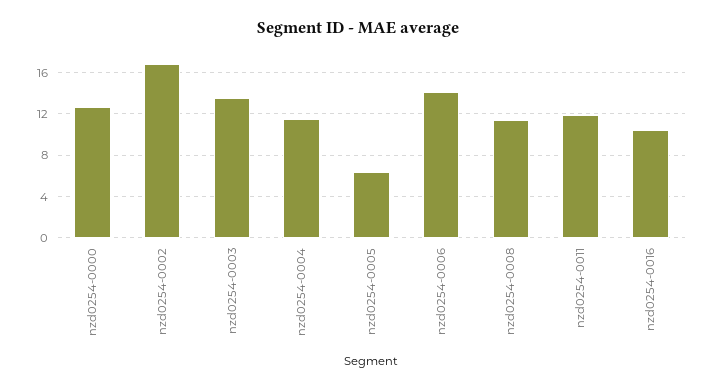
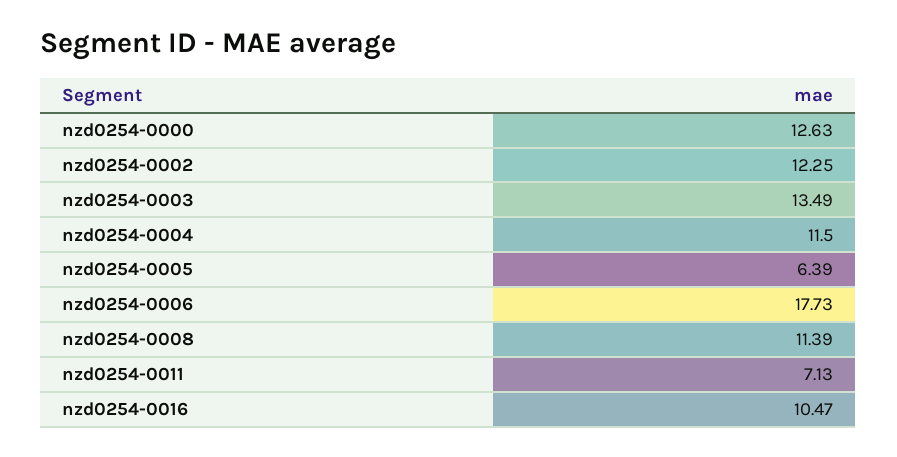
  {
    "nzd0254-0000": 12.63,
-   "nzd0254-0002": 17,
+   "nzd0254-0002": 12.25,
    "nzd0254-0003": 13.49,
    "nzd0254-0004": 11.5,
    "nzd0254-0005": 6.39,
-   "nzd0254-0006": 14,
+   "nzd0254-0006": 17.73,
    "nzd0254-0008": 11.39,
-   "nzd0254-0011": 12,
+   "nzd0254-0011": 7.13,
    "nzd0254-0016": 10.47
  }

